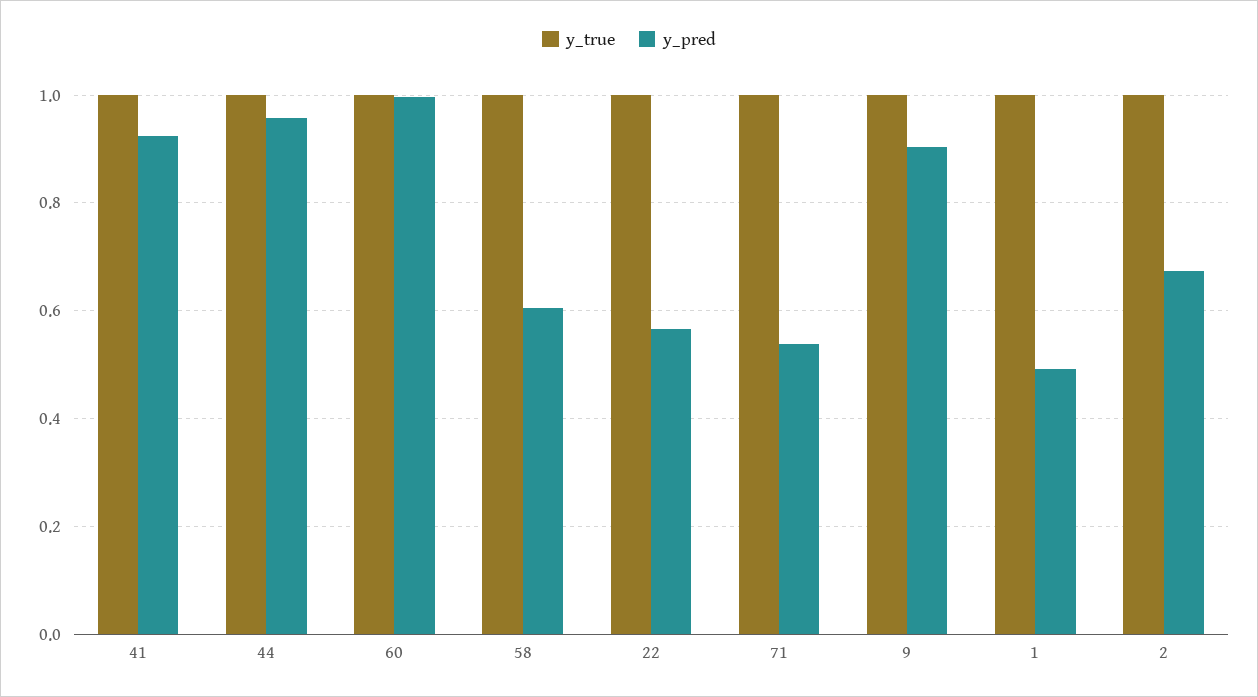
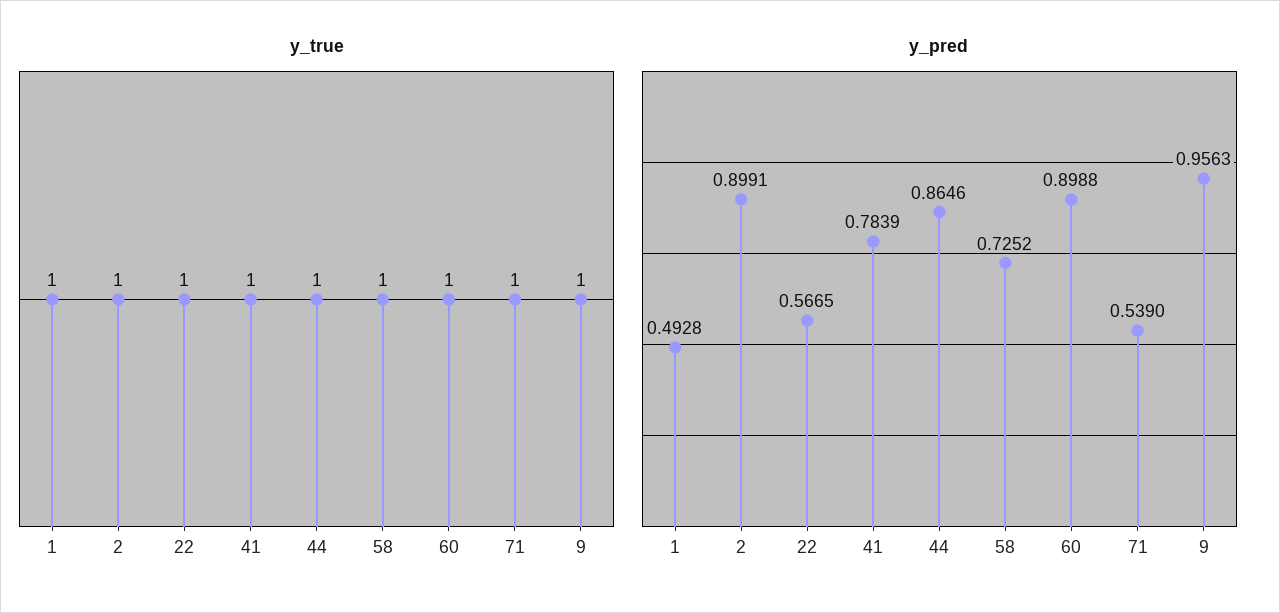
  {
    "y_true": {
      "41": 1,
      "44": 1,
      "60": 1,
      "58": 1,
      "22": 1,
      "71": 1,
      "9": 1,
      "1": 1,
      "2": 1
    },
    "y_pred": {
-     "41": 0.92,
+     "41": 0.7839,
-     "44": 0.96,
+     "44": 0.8646,
-     "60": 1,
+     "60": 0.8988,
-     "58": 0.6,
+     "58": 0.7252,
      "22": 0.5665,
      "71": 0.539,
-     "9": 0.9,
+     "9": 0.9563,
      "1": 0.4928,
-     "2": 0.68
+     "2": 0.8991
    }
  }

